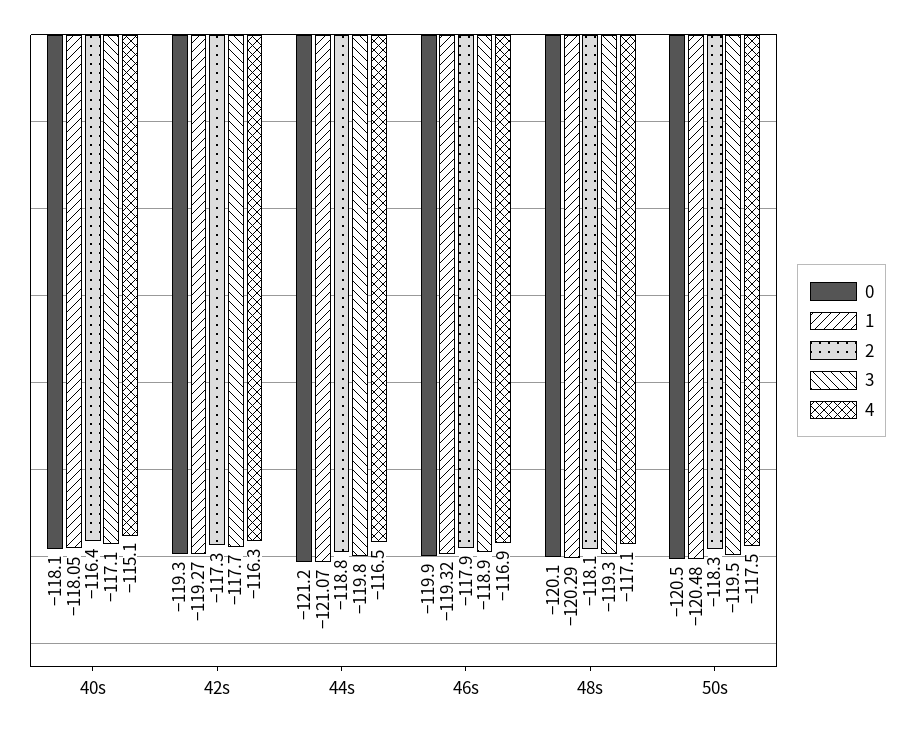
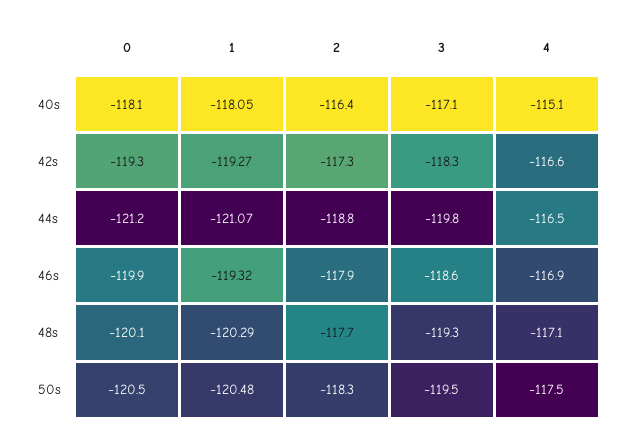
  {
    "0": {
      "40s": -118.1,
      "42s": -119.3,
      "44s": -121.2,
      "46s": -119.9,
      "48s": -120.1,
      "50s": -120.5
    },
    "1": {
      "40s": -118.05,
      "42s": -119.27,
      "44s": -121.07,
      "46s": -119.32,
      "48s": -120.29,
      "50s": -120.48
    },
    "2": {
      "40s": -116.4,
      "42s": -117.3,
      "44s": -118.8,
      "46s": -117.9,
-     "48s": -118.1,
+     "48s": -117.7,
      "50s": -118.3
    },
    "3": {
      "40s": -117.1,
-     "42s": -117.7,
+     "42s": -118.3,
      "44s": -119.8,
-     "46s": -118.9,
+     "46s": -118.6,
      "48s": -119.3,
      "50s": -119.5
    },
    "4": {
      "40s": -115.1,
-     "42s": -116.3,
+     "42s": -116.6,
      "44s": -116.5,
      "46s": -116.9,
      "48s": -117.1,
      "50s": -117.5
    }
  }

